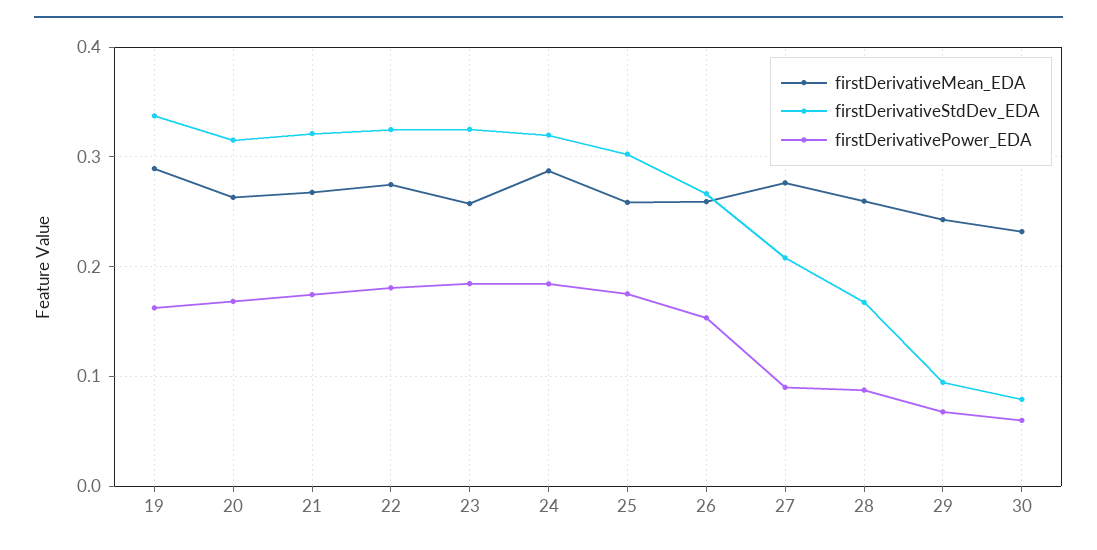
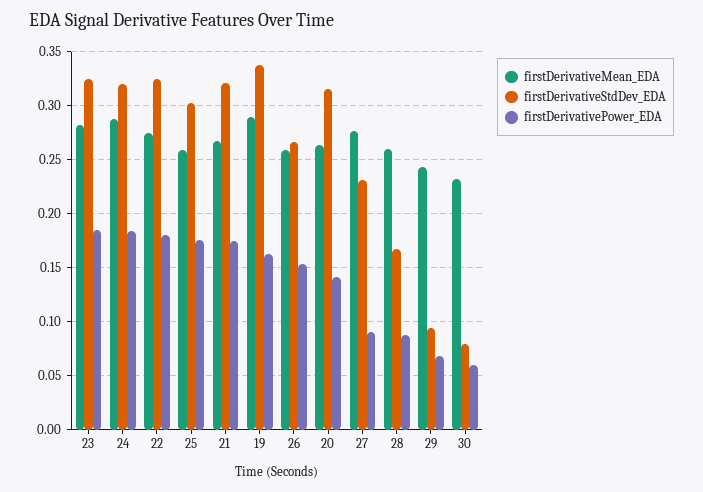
  {
    "firstDerivativeMean_EDA": {
      "19": 0.29,
      "20": 0.26,
      "21": 0.27,
      "22": 0.27,
-     "23": 0.26,
+     "23": 0.28,
      "24": 0.29,
      "25": 0.26,
      "26": 0.26,
      "27": 0.28,
      "28": 0.26,
      "29": 0.24,
      "30": 0.23
    },
    "firstDerivativeStdDev_EDA": {
      "19": 0.34,
      "20": 0.32,
      "21": 0.32,
      "22": 0.32,
      "23": 0.33,
      "24": 0.32,
      "25": 0.3,
      "26": 0.27,
-     "27": 0.21,
+     "27": 0.23,
      "28": 0.17,
      "29": 0.09,
      "30": 0.08
    },
    "firstDerivativePower_EDA": {
      "19": 0.16,
-     "20": 0.17,
+     "20": 0.14,
      "21": 0.17,
      "22": 0.18,
      "23": 0.18,
      "24": 0.18,
      "25": 0.18,
      "26": 0.15,
      "27": 0.09,
      "28": 0.09,
      "29": 0.07,
      "30": 0.06
    }
  }

